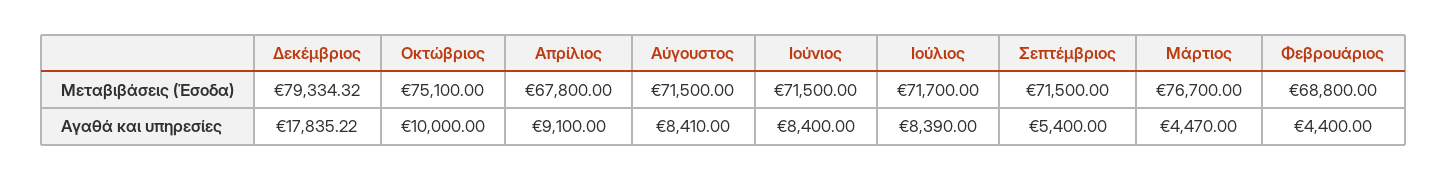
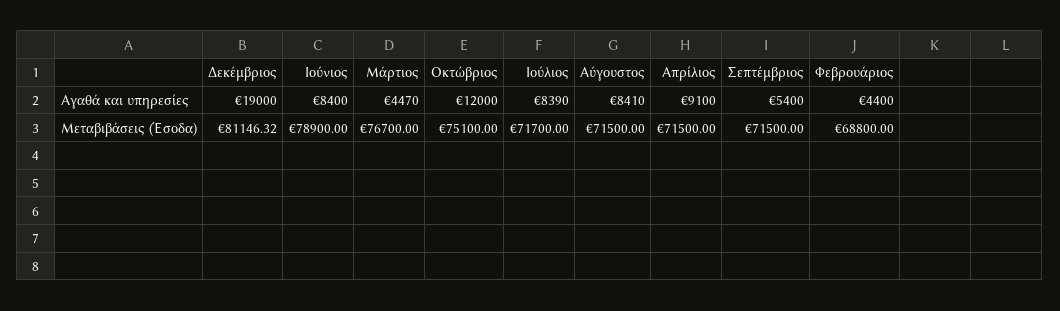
  {
    "Δεκέμβριος": {
-     "Μεταβιβάσεις (Έσοδα)": 79334.32,
+     "Μεταβιβάσεις (Έσοδα)": 81146.32,
-     "Αγαθά και υπηρεσίες": 17835.22
+     "Αγαθά και υπηρεσίες": 19000
    },
    "Οκτώβριος": {
      "Μεταβιβάσεις (Έσοδα)": 75100,
-     "Αγαθά και υπηρεσίες": 10000
+     "Αγαθά και υπηρεσίες": 12000
    },
    "Απρίλιος": {
-     "Μεταβιβάσεις (Έσοδα)": 67800,
+     "Μεταβιβάσεις (Έσοδα)": 71500,
      "Αγαθά και υπηρεσίες": 9100
    },
    "Αύγουστος": {
      "Μεταβιβάσεις (Έσοδα)": 71500,
      "Αγαθά και υπηρεσίες": 8410
    },
    "Ιούνιος": {
-     "Μεταβιβάσεις (Έσοδα)": 71500,
+     "Μεταβιβάσεις (Έσοδα)": 78900,
      "Αγαθά και υπηρεσίες": 8400
    },
    "Ιούλιος": {
      "Μεταβιβάσεις (Έσοδα)": 71700,
      "Αγαθά και υπηρεσίες": 8390
    },
    "Σεπτέμβριος": {
      "Μεταβιβάσεις (Έσοδα)": 71500,
      "Αγαθά και υπηρεσίες": 5400
    },
    "Μάρτιος": {
      "Μεταβιβάσεις (Έσοδα)": 76700,
      "Αγαθά και υπηρεσίες": 4470
    },
    "Φεβρουάριος": {
      "Μεταβιβάσεις (Έσοδα)": 68800,
      "Αγαθά και υπηρεσίες": 4400
    }
  }

